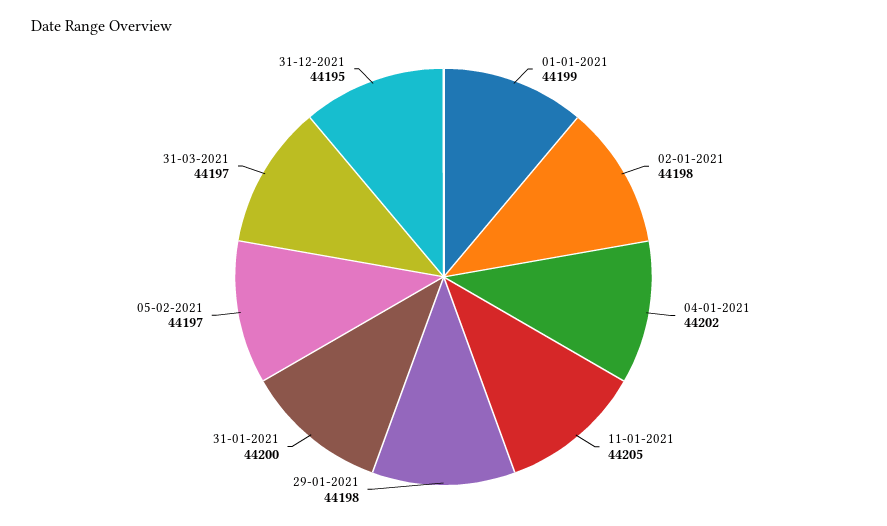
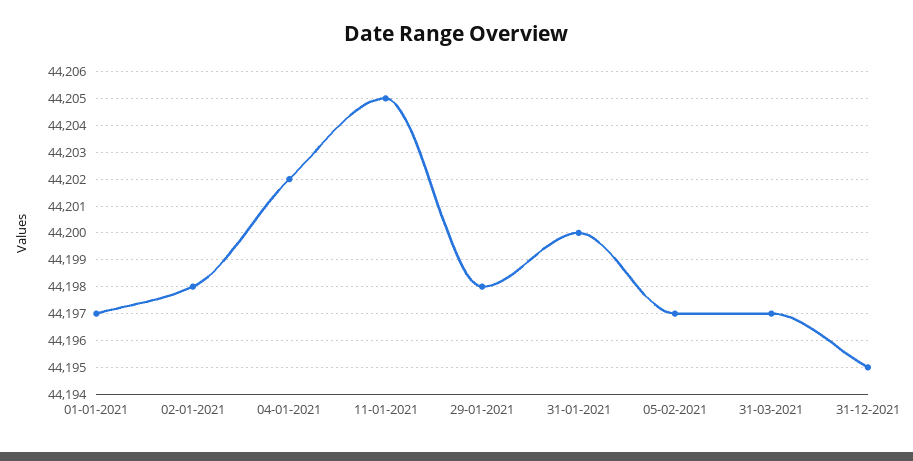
  {
-   "01-01-2021": 44199,
+   "01-01-2021": 44197,
    "02-01-2021": 44198,
    "04-01-2021": 44202,
    "11-01-2021": 44205,
    "29-01-2021": 44198,
    "31-01-2021": 44200,
    "05-02-2021": 44197,
    "31-03-2021": 44197,
    "31-12-2021": 44195
  }

